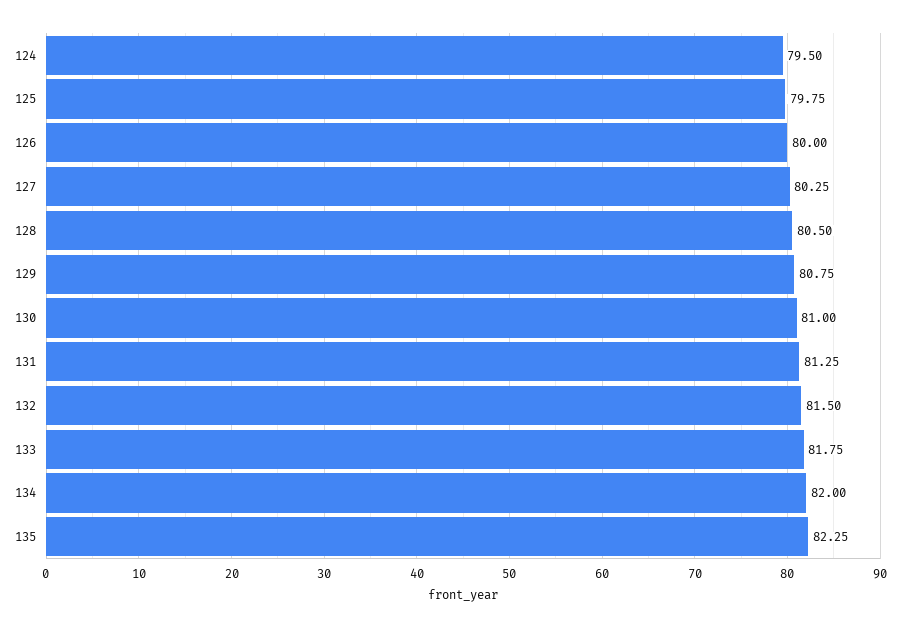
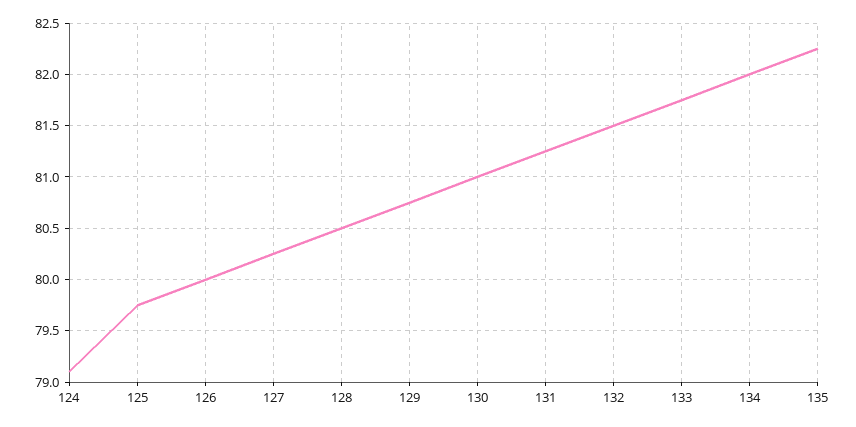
  {
-   "124": 79.5,
+   "124": 79.1,
    "125": 79.75,
    "126": 80,
    "127": 80.25,
    "128": 80.5,
    "129": 80.75,
    "130": 81,
    "131": 81.25,
    "132": 81.5,
    "133": 81.75,
    "134": 82,
    "135": 82.25
  }

